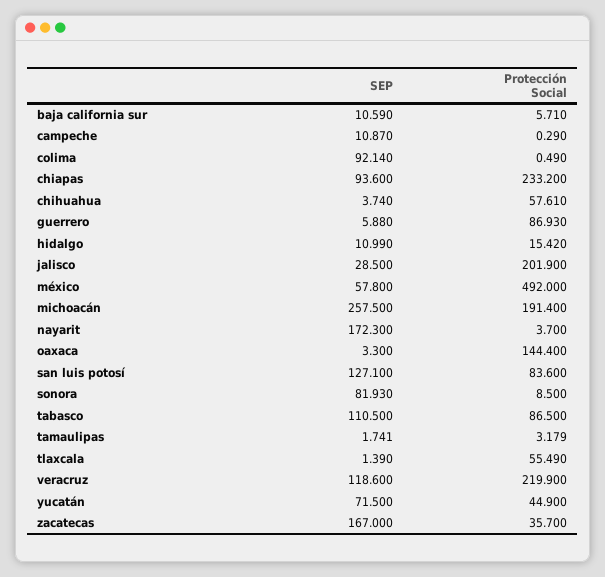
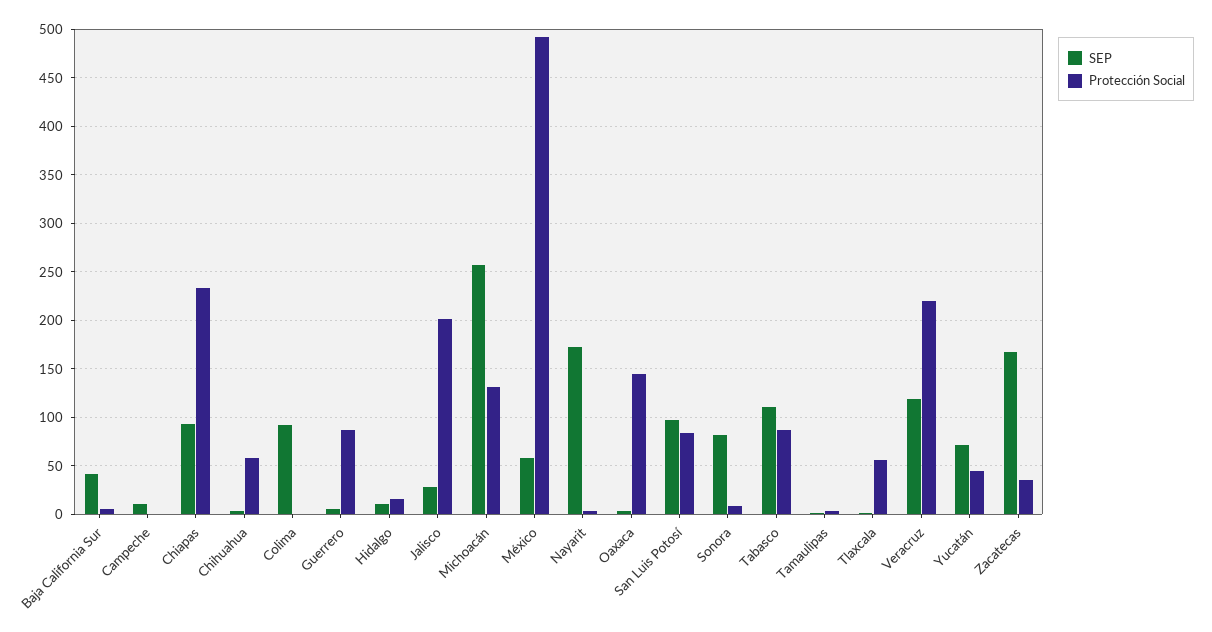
  {
    "SEP": {
-     "baja california sur": 10.59,
+     "baja california sur": 40,
      "campeche": 10.87,
      "colima": 92.14,
      "chiapas": 93.6,
      "chihuahua": 3.74,
      "guerrero": 5.88,
      "hidalgo": 10.99,
      "jalisco": 28.5,
      "méxico": 57.8,
      "michoacán": 257.5,
      "nayarit": 172.3,
      "oaxaca": 3.3,
-     "san luis potosí": 127.1,
+     "san luis potosí": 100,
      "sonora": 81.93,
      "tabasco": 110.5,
      "tamaulipas": 1.741,
      "tlaxcala": 1.39,
      "veracruz": 118.6,
      "yucatán": 71.5,
      "zacatecas": 167
    },
    "Protección Social": {
      "baja california sur": 5.71,
      "campeche": 0.29,
      "colima": 0.49,
      "chiapas": 233.2,
      "chihuahua": 57.61,
      "guerrero": 86.93,
      "hidalgo": 15.42,
      "jalisco": 201.9,
      "méxico": 492,
-     "michoacán": 191.4,
+     "michoacán": 130,
      "nayarit": 3.7,
      "oaxaca": 144.4,
      "san luis potosí": 83.6,
      "sonora": 8.5,
      "tabasco": 86.5,
      "tamaulipas": 3.179,
      "tlaxcala": 55.49,
      "veracruz": 219.9,
      "yucatán": 44.9,
      "zacatecas": 35.7
    }
  }

